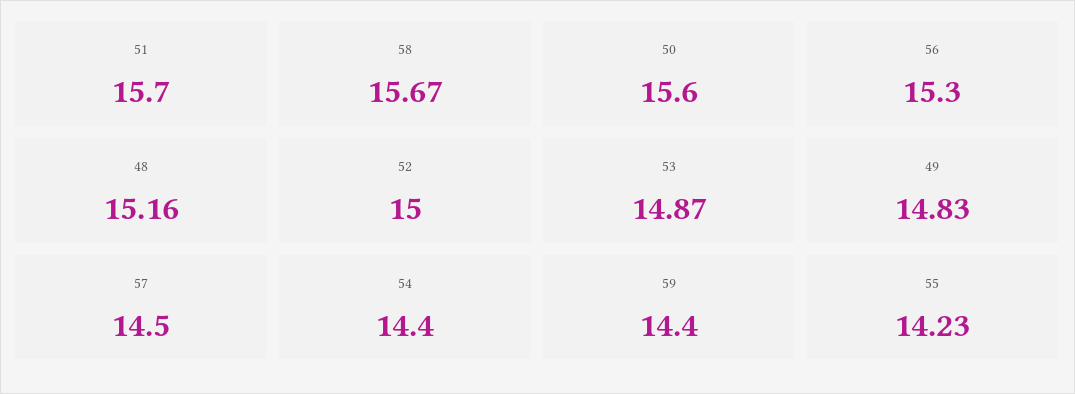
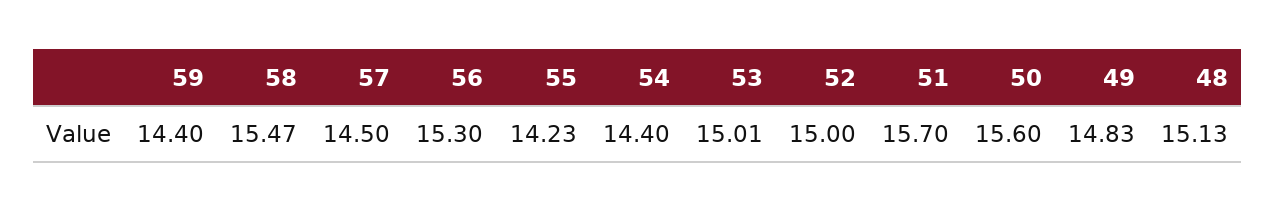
  {
    "51": 15.7,
-   "58": 15.67,
+   "58": 15.47,
    "50": 15.6,
    "56": 15.3,
-   "48": 15.16,
+   "48": 15.13,
    "52": 15,
-   "53": 14.87,
+   "53": 15.01,
    "49": 14.83,
    "57": 14.5,
    "54": 14.4,
    "59": 14.4,
    "55": 14.23
  }

